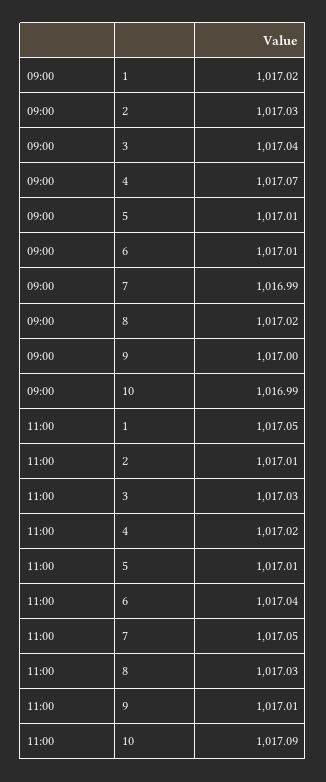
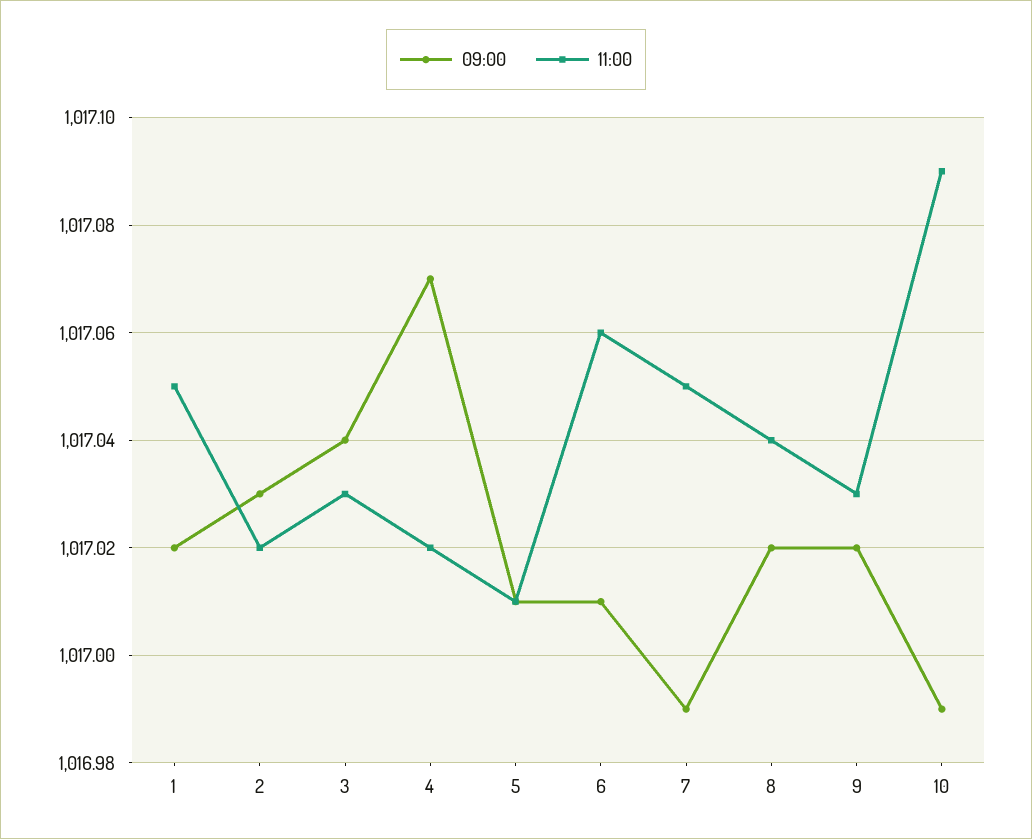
  {
    "09:00": {
      "1": 1017.02,
      "2": 1017.03,
      "3": 1017.04,
      "4": 1017.07,
      "5": 1017.01,
      "6": 1017.01,
      "7": 1016.99,
      "8": 1017.02,
-     "9": 1017,
+     "9": 1017.02,
      "10": 1016.99
    },
    "11:00": {
      "1": 1017.05,
-     "2": 1017.01,
+     "2": 1017.02,
      "3": 1017.03,
      "4": 1017.02,
      "5": 1017.01,
-     "6": 1017.04,
+     "6": 1017.06,
      "7": 1017.05,
-     "8": 1017.03,
+     "8": 1017.04,
-     "9": 1017.01,
+     "9": 1017.03,
      "10": 1017.09
    }
  }

